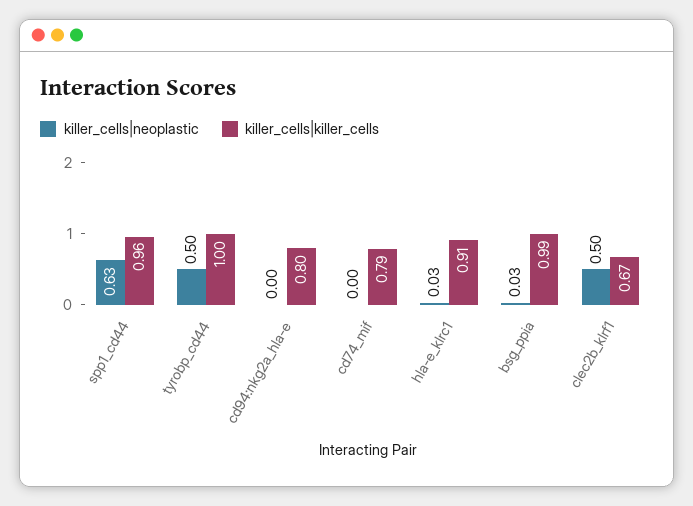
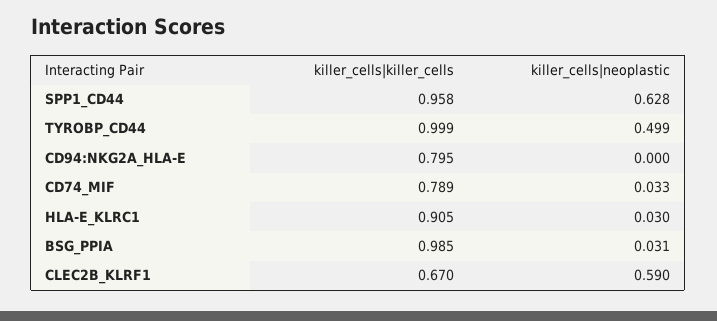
  {
    "killer_cells|neoplastic": {
      "spp1_cd44": 0.628,
      "tyrobp_cd44": 0.499,
      "cd94:nkg2a_hla-e": 0,
-     "cd74_mif": 0,
+     "cd74_mif": 0.033,
      "hla-e_klrc1": 0.03,
      "bsg_ppia": 0.031,
-     "clec2b_klrf1": 0.5
+     "clec2b_klrf1": 0.59
    },
    "killer_cells|killer_cells": {
      "spp1_cd44": 0.958,
      "tyrobp_cd44": 0.999,
      "cd94:nkg2a_hla-e": 0.795,
      "cd74_mif": 0.789,
      "hla-e_klrc1": 0.905,
      "bsg_ppia": 0.985,
      "clec2b_klrf1": 0.67
    }
  }

